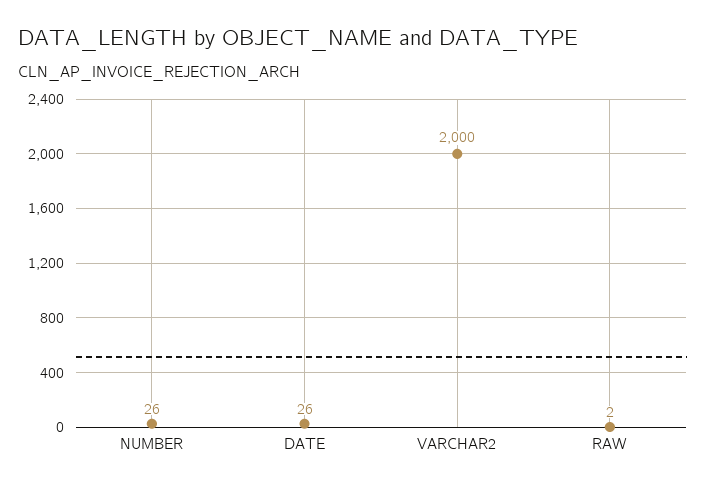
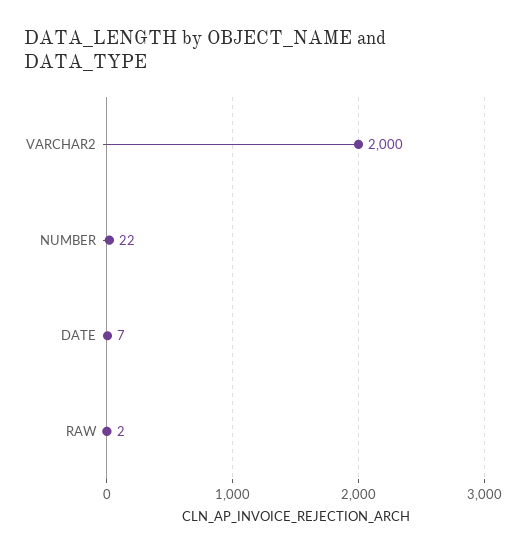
  {
-   "NUMBER": 26,
+   "NUMBER": 22,
-   "DATE": 26,
+   "DATE": 7,
    "VARCHAR2": 2000,
    "RAW": 2
  }

